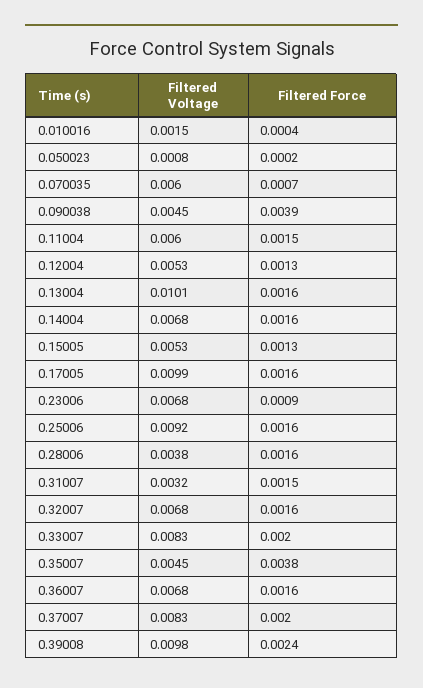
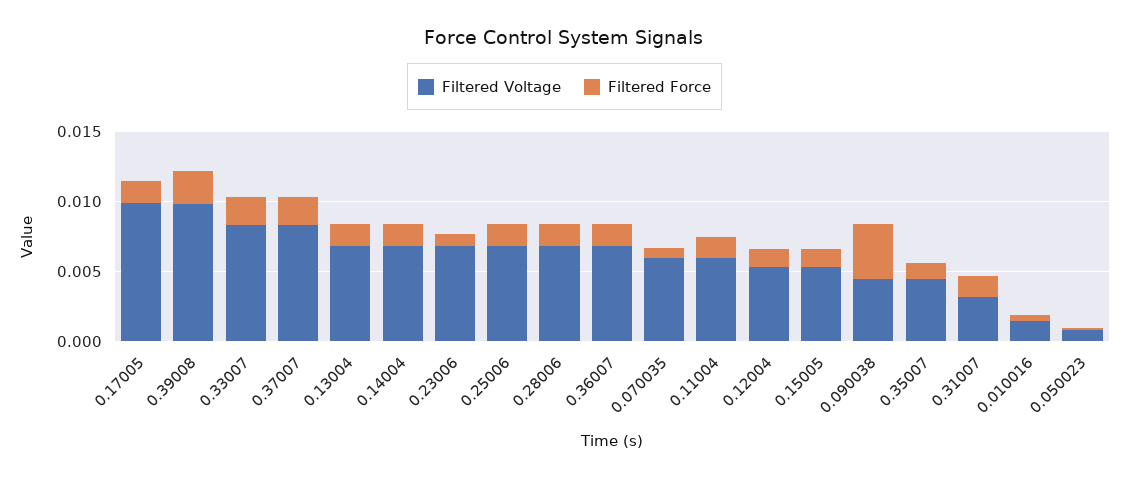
  {
    "Filtered Voltage": {
      "0.010016": 0.0015,
      "0.050023": 0.0008,
      "0.070035": 0.006,
      "0.090038": 0.0045,
      "0.11004": 0.006,
      "0.12004": 0.0053,
-     "0.13004": 0.0101,
+     "0.13004": 0.007,
      "0.14004": 0.0068,
      "0.15005": 0.0053,
      "0.17005": 0.0099,
      "0.23006": 0.0068,
-     "0.25006": 0.0092,
+     "0.25006": 0.007,
-     "0.28006": 0.0038,
+     "0.28006": 0.007,
      "0.31007": 0.0032,
-     "0.32007": 0.0068,
      "0.33007": 0.0083,
      "0.35007": 0.0045,
      "0.36007": 0.0068,
      "0.37007": 0.0083,
      "0.39008": 0.0098
    },
    "Filtered Force": {
      "0.010016": 0.0004,
      "0.050023": 0.0002,
      "0.070035": 0.0007,
      "0.090038": 0.0039,
      "0.11004": 0.0015,
      "0.12004": 0.0013,
      "0.13004": 0.0016,
      "0.14004": 0.0016,
      "0.15005": 0.0013,
      "0.17005": 0.0016,
      "0.23006": 0.0009,
      "0.25006": 0.0016,
      "0.28006": 0.0016,
      "0.31007": 0.0015,
-     "0.32007": 0.0016,
      "0.33007": 0.002,
-     "0.35007": 0.0038,
+     "0.35007": 0.001,
      "0.36007": 0.0016,
      "0.37007": 0.002,
      "0.39008": 0.0024
    }
  }

